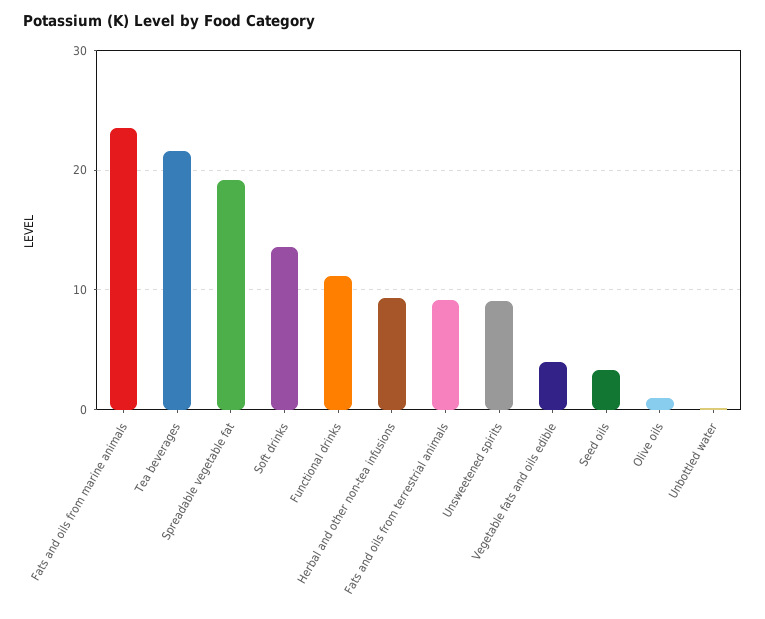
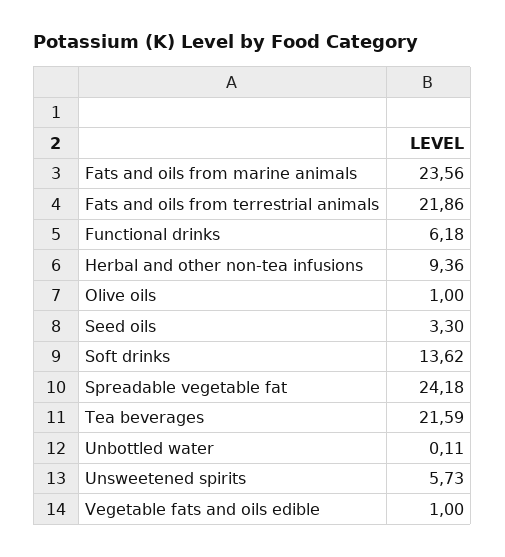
  {
    "Fats and oils from marine animals": 23.56,
    "Tea beverages": 21.59,
-   "Spreadable vegetable fat": 19,
+   "Spreadable vegetable fat": 24.18,
    "Soft drinks": 13.62,
-   "Functional drinks": 11,
+   "Functional drinks": 6.18,
    "Herbal and other non-tea infusions": 9.36,
-   "Fats and oils from terrestrial animals": 9,
+   "Fats and oils from terrestrial animals": 21.86,
-   "Unsweetened spirits": 9,
+   "Unsweetened spirits": 5.73,
-   "Vegetable fats and oils edible": 4,
+   "Vegetable fats and oils edible": 1,
    "Seed oils": 3.3,
    "Olive oils": 1,
    "Unbottled water": 0.11
  }

